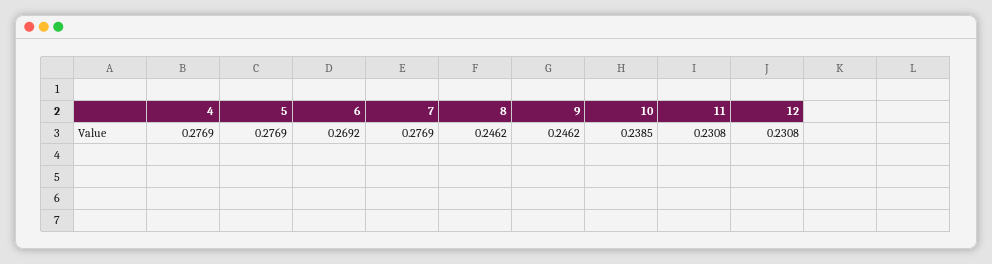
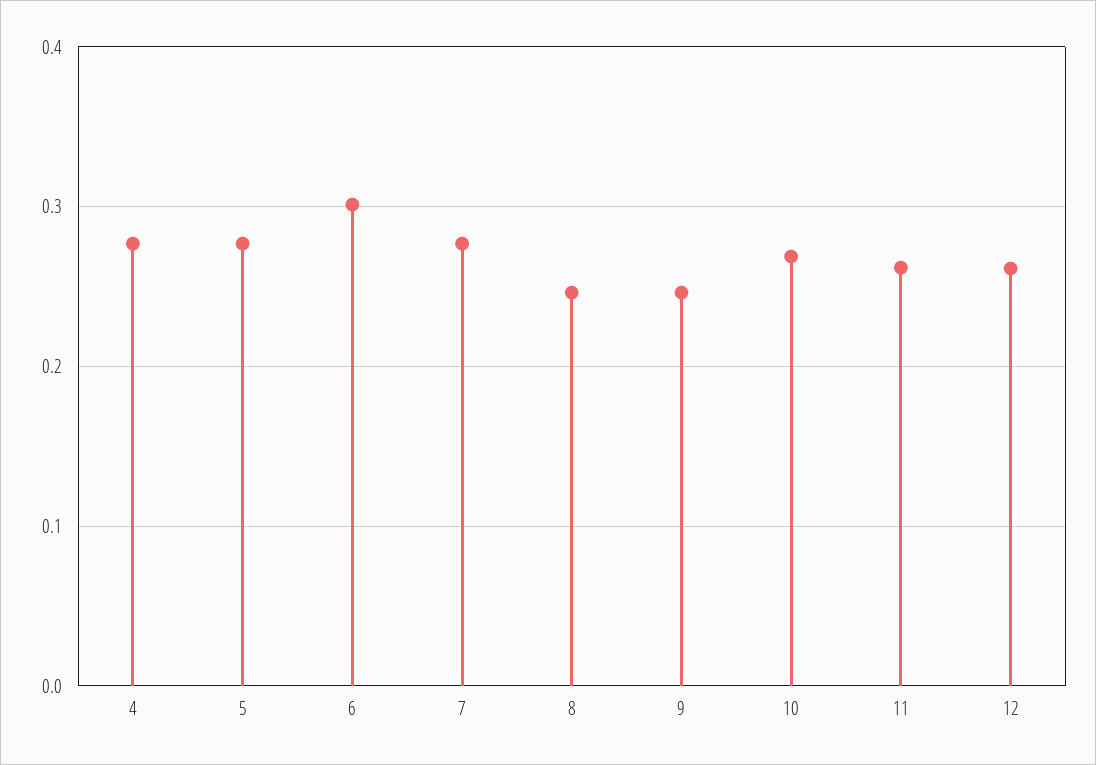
  {
    "4": 0.2769,
    "5": 0.2769,
-   "6": 0.2692,
+   "6": 0.3,
    "7": 0.2769,
    "8": 0.2462,
    "9": 0.2462,
-   "10": 0.2385,
+   "10": 0.27,
-   "11": 0.2308,
+   "11": 0.26,
-   "12": 0.2308
+   "12": 0.26
  }

